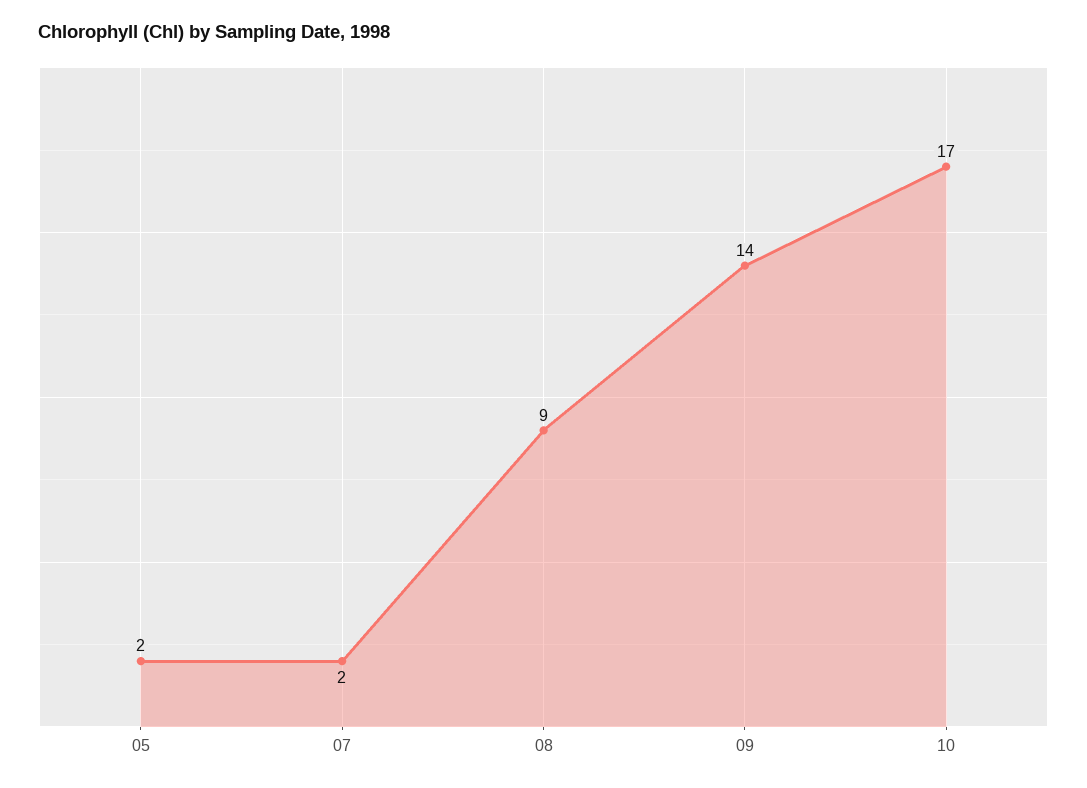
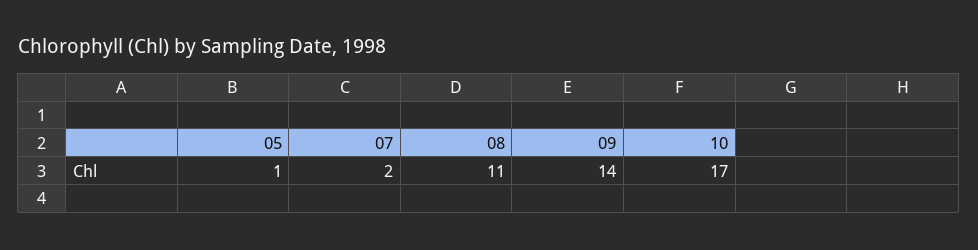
  {
-   "05": 2,
+   "05": 1,
    "07": 2,
-   "08": 9,
+   "08": 11,
    "09": 14,
    "10": 17
  }

